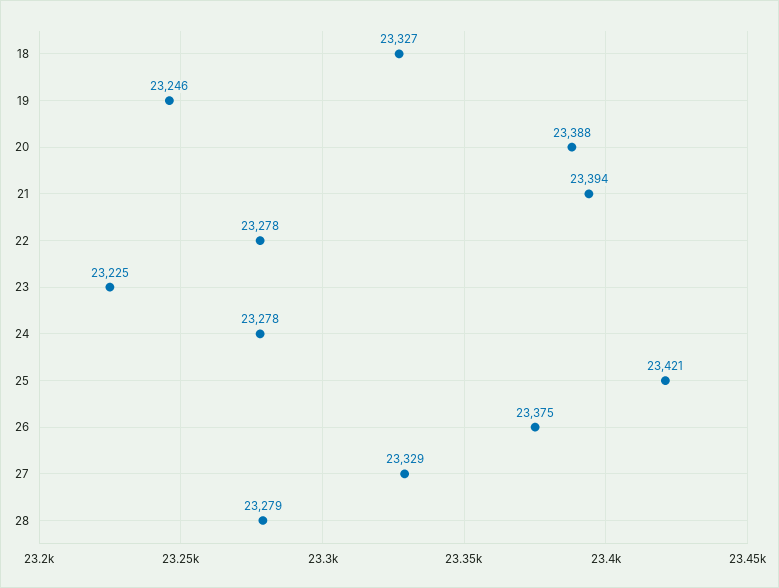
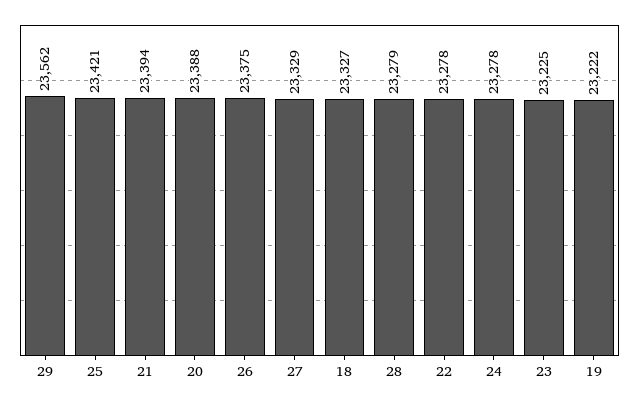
  {
    "18": 23327,
-   "19": 23246,
+   "19": 23222,
    "20": 23388,
    "21": 23394,
    "22": 23278,
    "23": 23225,
    "24": 23278,
    "25": 23421,
    "26": 23375,
    "27": 23329,
-   "28": 23279
+   "28": 23279,
+   "29": 23562
  }

